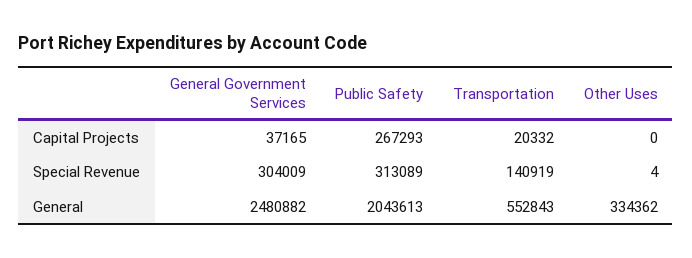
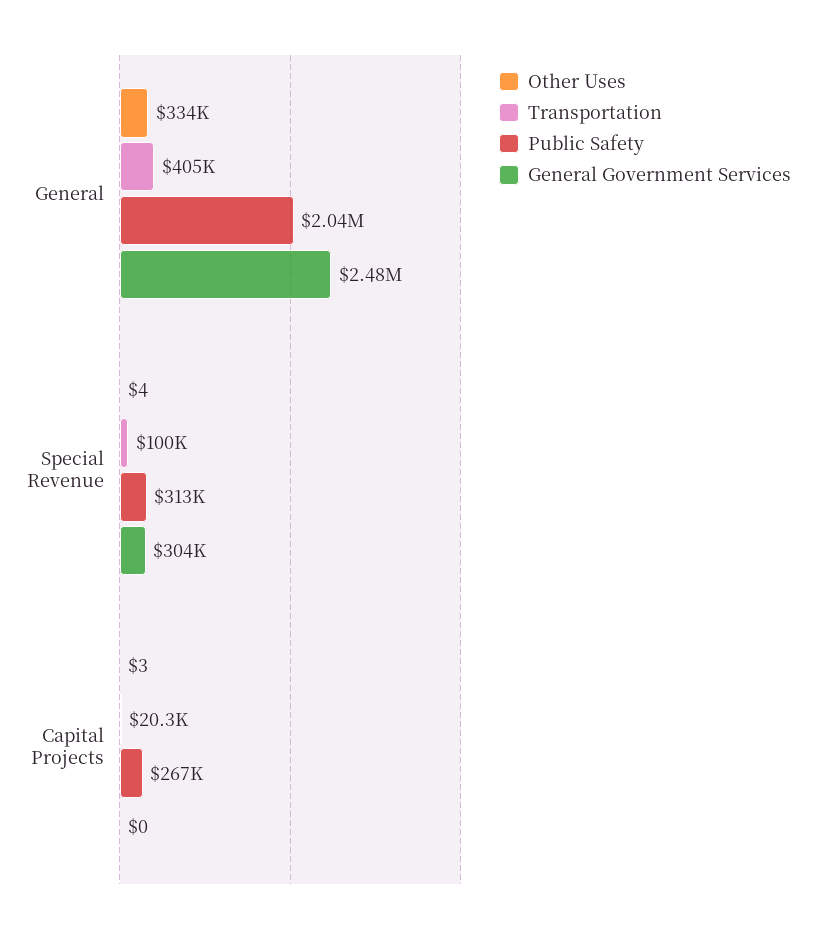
  {
    "General Government Services": {
-     "Capital Projects": 37165,
+     "Capital Projects": 0,
      "Special Revenue": 304009,
      "General": 2480882
    },
    "Public Safety": {
      "Capital Projects": 267293,
      "Special Revenue": 313089,
      "General": 2043613
    },
    "Transportation": {
      "Capital Projects": 20332,
-     "Special Revenue": 140919,
+     "Special Revenue": 100000,
-     "General": 552843
+     "General": 405000
    },
    "Other Uses": {
-     "Capital Projects": 0,
+     "Capital Projects": 3,
      "Special Revenue": 4,
      "General": 334362
    }
  }

